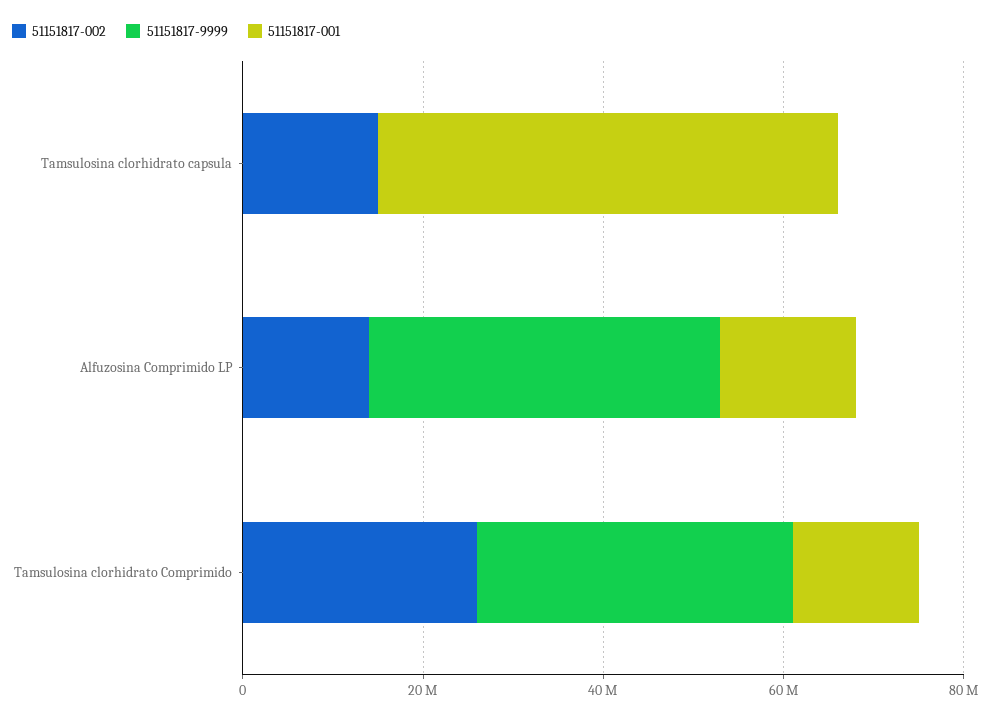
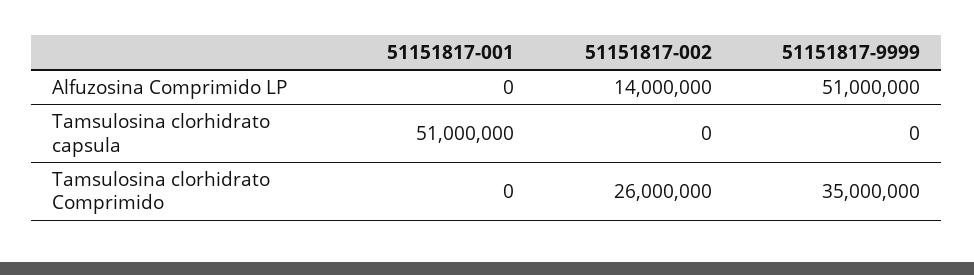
  {
    "51151817-002": {
-     "Tamsulosina clorhidrato capsula": 15000000,
+     "Tamsulosina clorhidrato capsula": 0,
      "Alfuzosina Comprimido LP": 14000000,
      "Tamsulosina clorhidrato Comprimido": 26000000
    },
    "51151817-9999": {
      "Tamsulosina clorhidrato capsula": 0,
-     "Alfuzosina Comprimido LP": 40000000,
+     "Alfuzosina Comprimido LP": 51000000,
      "Tamsulosina clorhidrato Comprimido": 35000000
    },
    "51151817-001": {
      "Tamsulosina clorhidrato capsula": 51000000,
-     "Alfuzosina Comprimido LP": 15000000,
+     "Alfuzosina Comprimido LP": 0,
-     "Tamsulosina clorhidrato Comprimido": 15000000
+     "Tamsulosina clorhidrato Comprimido": 0
    }
  }

